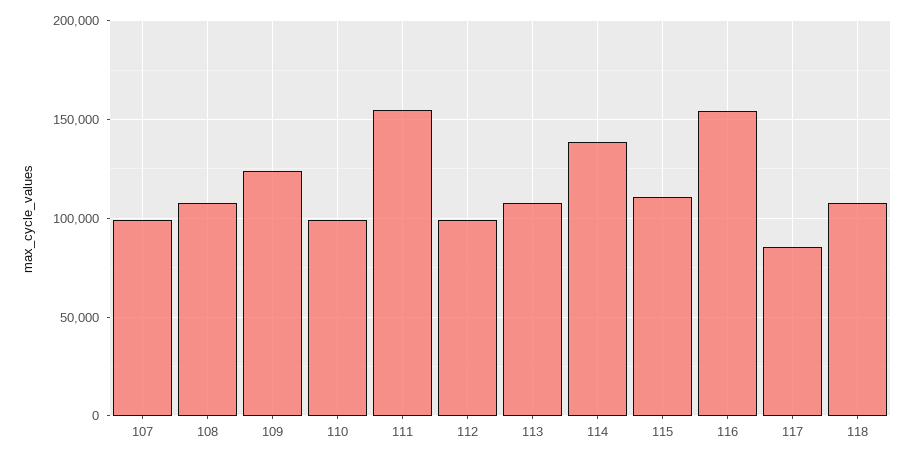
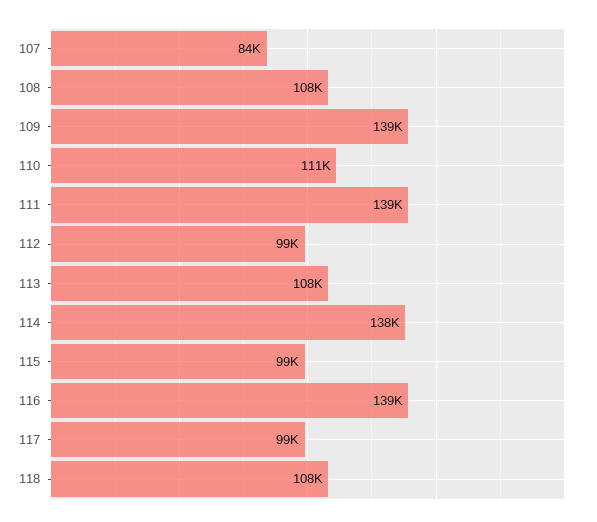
  {
-   "107": 100000,
+   "107": 84000,
    "108": 108000,
-   "109": 125000,
+   "109": 139000,
-   "110": 100000,
+   "110": 111000,
-   "111": 155000,
+   "111": 139000,
    "112": 99000,
    "113": 108000,
    "114": 138000,
-   "115": 110000,
+   "115": 99000,
-   "116": 155000,
+   "116": 139000,
-   "117": 85000,
+   "117": 99000,
    "118": 108000
  }

